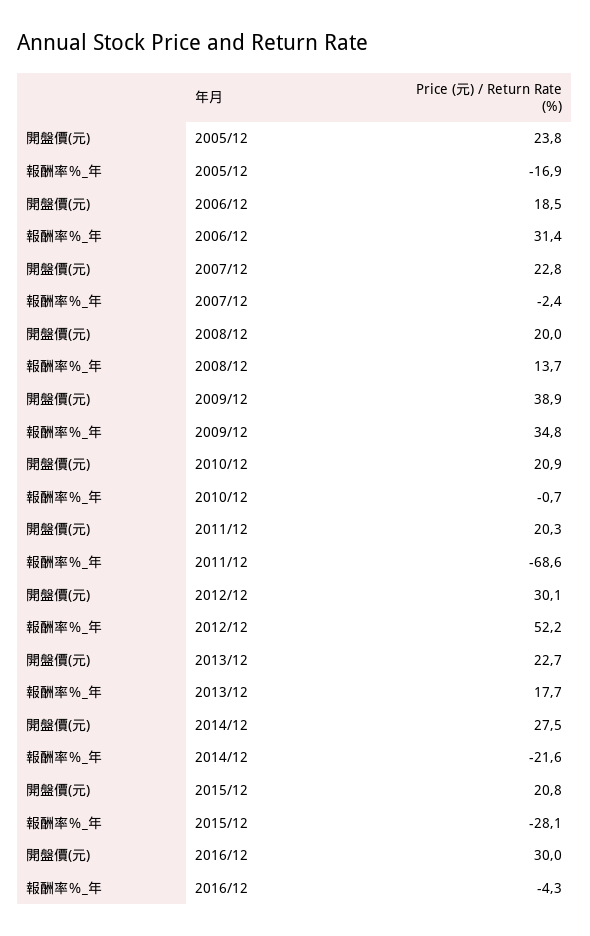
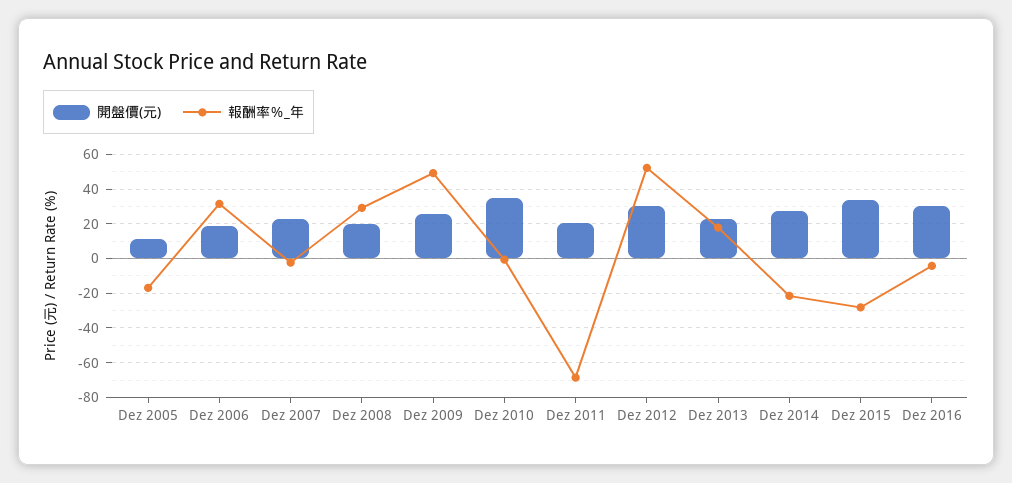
  {
    "開盤價(元)": {
-     "2005/12": 23.8,
+     "2005/12": 10,
      "2006/12": 18.5,
      "2007/12": 22.8,
      "2008/12": 20,
-     "2009/12": 38.9,
+     "2009/12": 25,
-     "2010/12": 20.9,
+     "2010/12": 35,
      "2011/12": 20.3,
      "2012/12": 30.1,
      "2013/12": 22.7,
      "2014/12": 27.5,
-     "2015/12": 20.8,
+     "2015/12": 35,
      "2016/12": 30
    },
    "報酬率％_年": {
      "2005/12": -16.9,
      "2006/12": 31.4,
      "2007/12": -2.4,
-     "2008/12": 13.7,
+     "2008/12": 30,
-     "2009/12": 34.8,
+     "2009/12": 50,
      "2010/12": -0.7,
      "2011/12": -68.6,
      "2012/12": 52.2,
      "2013/12": 17.7,
      "2014/12": -21.6,
      "2015/12": -28.1,
      "2016/12": -4.3
    }
  }

